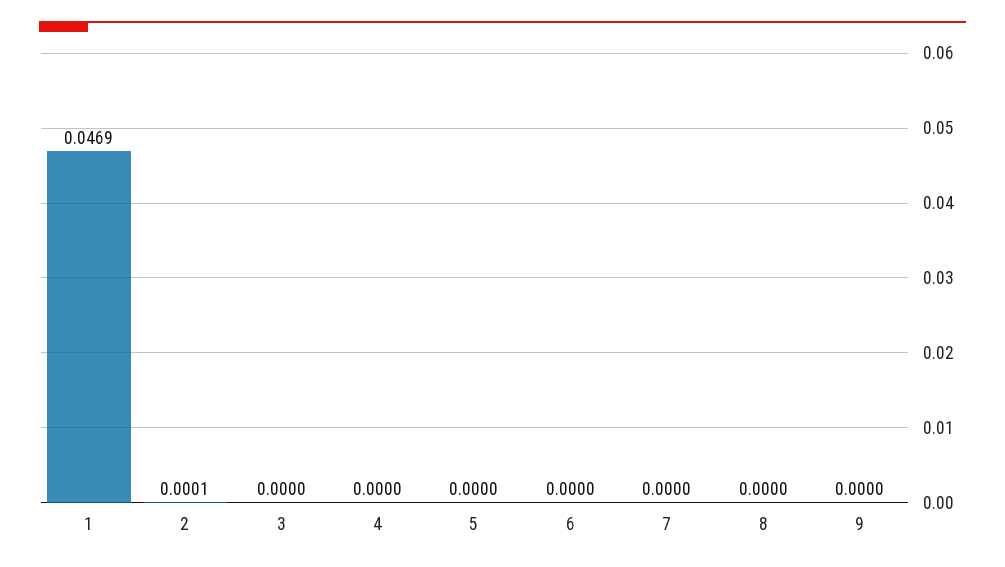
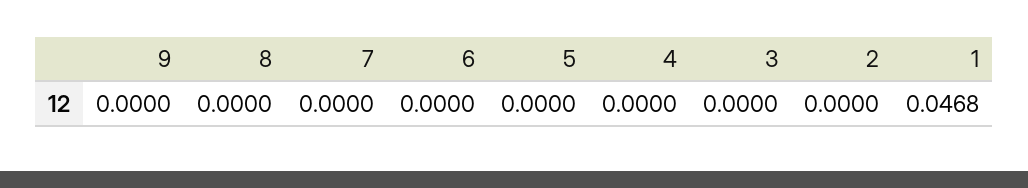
  {
-   "1": 0.0469,
+   "1": 0.0468,
-   "2": 0.0001,
+   "2": 0,
    "3": 0,
    "4": 0,
    "5": 0,
    "6": 0,
    "7": 0,
    "8": 0,
    "9": 0
  }

